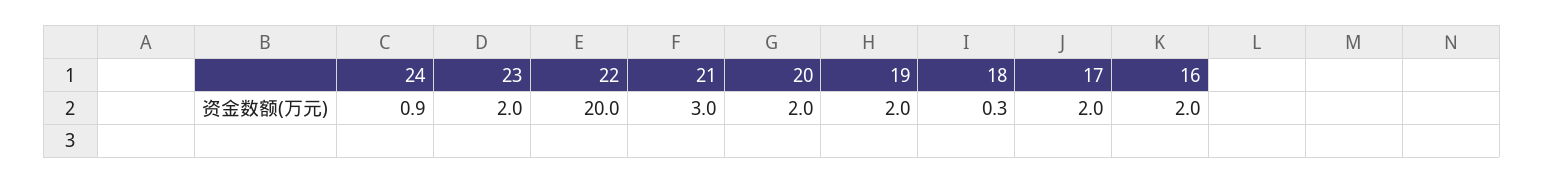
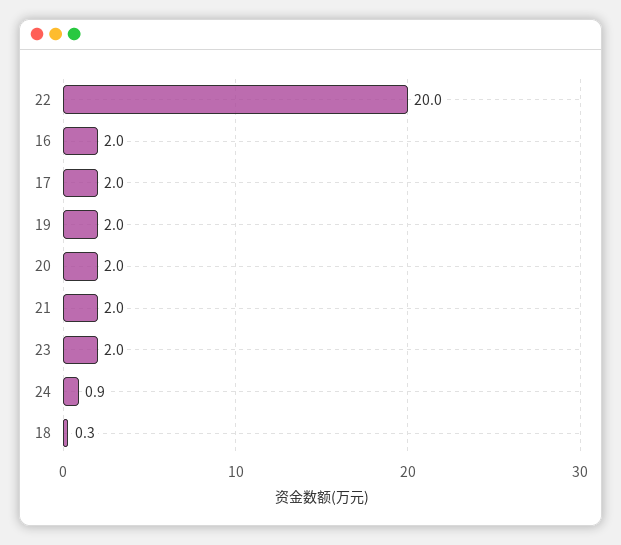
  {
    "24": 0.9,
    "23": 2,
    "22": 20,
-   "21": 3,
+   "21": 2,
    "20": 2,
    "19": 2,
    "18": 0.3,
    "17": 2,
    "16": 2
  }

